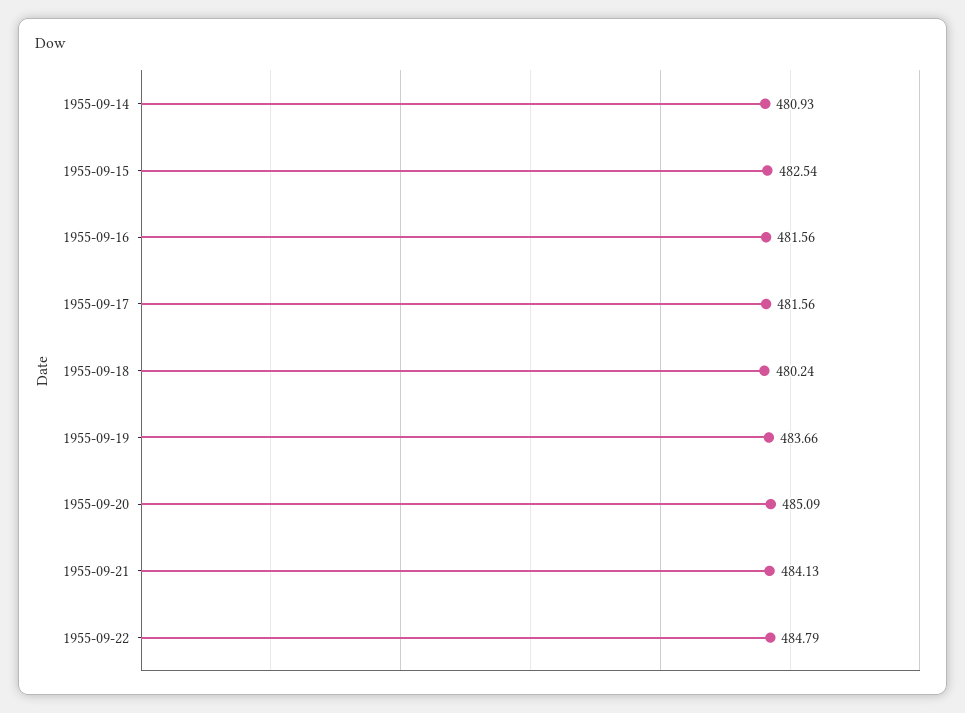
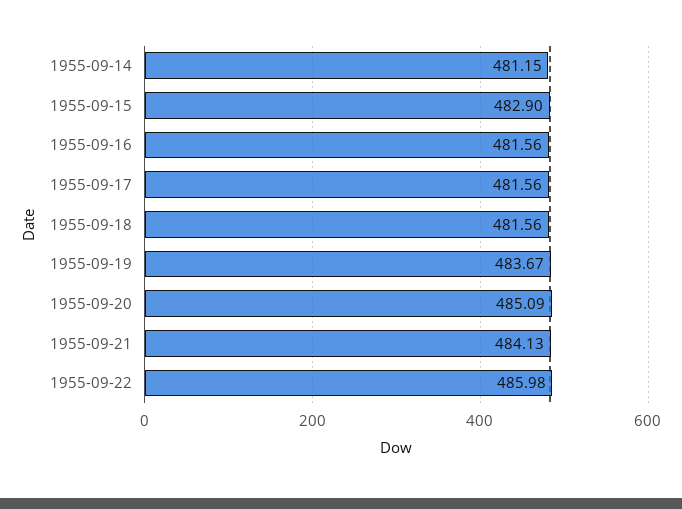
  {
-   "1955-09-14": 480.93,
+   "1955-09-14": 481.15,
-   "1955-09-15": 482.54,
+   "1955-09-15": 482.9,
    "1955-09-16": 481.56,
    "1955-09-17": 481.56,
-   "1955-09-18": 480.24,
+   "1955-09-18": 481.56,
-   "1955-09-19": 483.66,
+   "1955-09-19": 483.67,
    "1955-09-20": 485.09,
    "1955-09-21": 484.13,
-   "1955-09-22": 484.79
+   "1955-09-22": 485.98
  }

